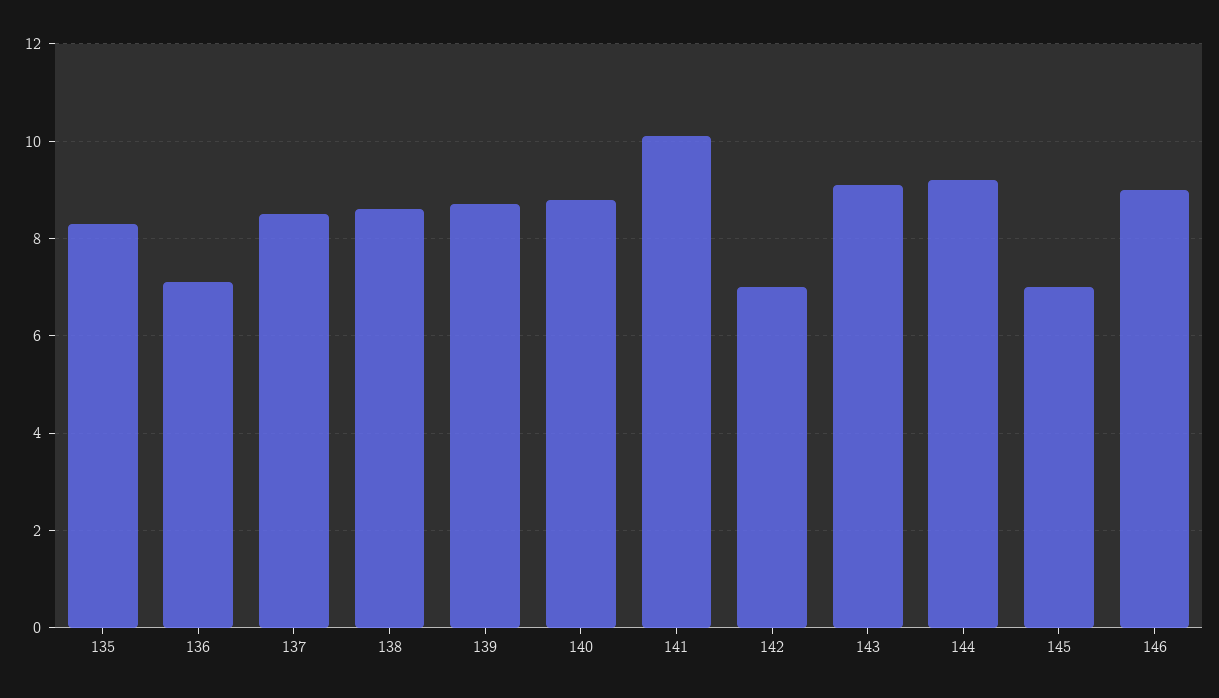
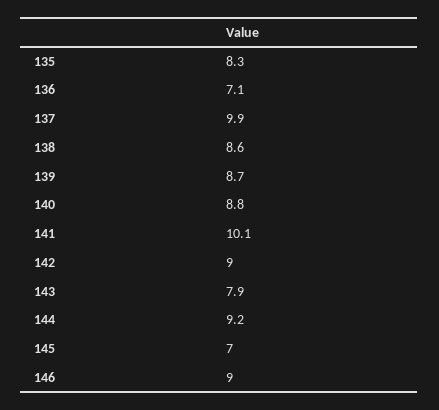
  {
    "135": 8.3,
    "136": 7.1,
-   "137": 8.5,
+   "137": 9.9,
    "138": 8.6,
    "139": 8.7,
    "140": 8.8,
    "141": 10.1,
-   "142": 7,
+   "142": 9,
-   "143": 9,
+   "143": 7.9,
    "144": 9.2,
    "145": 7,
    "146": 9
  }

